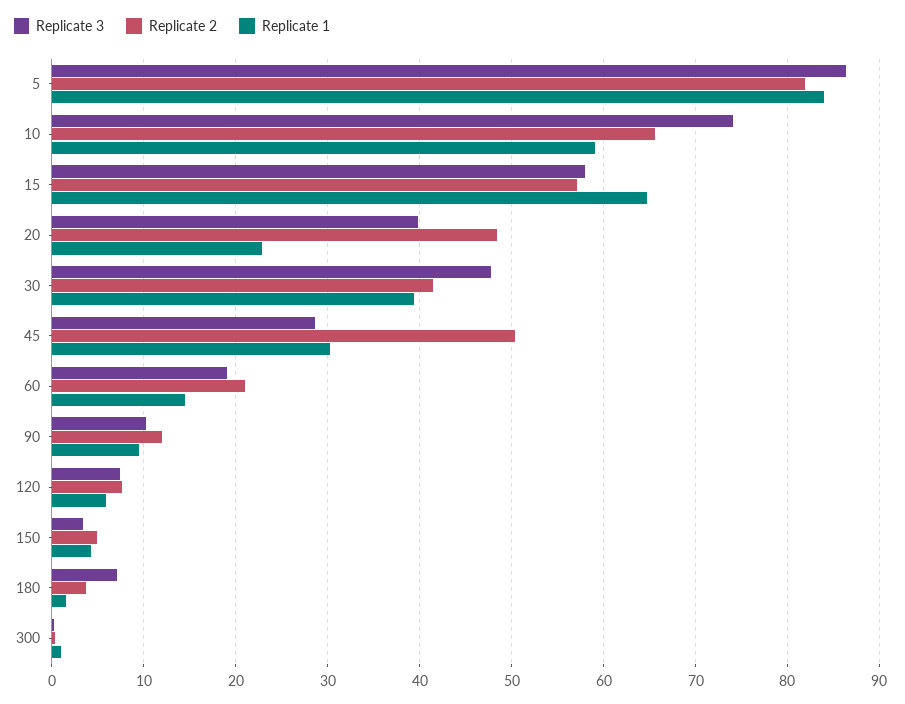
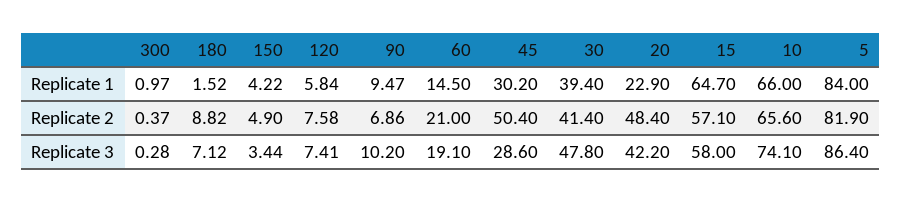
  {
    "Replicate 3": {
      "5": 86.4,
      "10": 74.1,
      "15": 58,
-     "20": 40,
+     "20": 42.2,
      "30": 47.8,
      "45": 28.6,
      "60": 19.1,
      "90": 10.2,
      "120": 7.41,
      "150": 3.44,
      "180": 7.12,
      "300": 0.28
    },
    "Replicate 2": {
      "5": 81.9,
      "10": 65.6,
      "15": 57.1,
      "20": 48.4,
      "30": 41.4,
      "45": 50.4,
      "60": 21,
-     "90": 12,
+     "90": 6.86,
      "120": 7.58,
      "150": 4.9,
-     "180": 4,
+     "180": 8.82,
      "300": 0.37
    },
    "Replicate 1": {
      "5": 84,
-     "10": 59,
+     "10": 66,
      "15": 64.7,
      "20": 22.9,
      "30": 39.4,
      "45": 30.2,
      "60": 14.5,
      "90": 9.47,
      "120": 5.84,
      "150": 4.22,
      "180": 1.52,
      "300": 0.97
    }
  }

